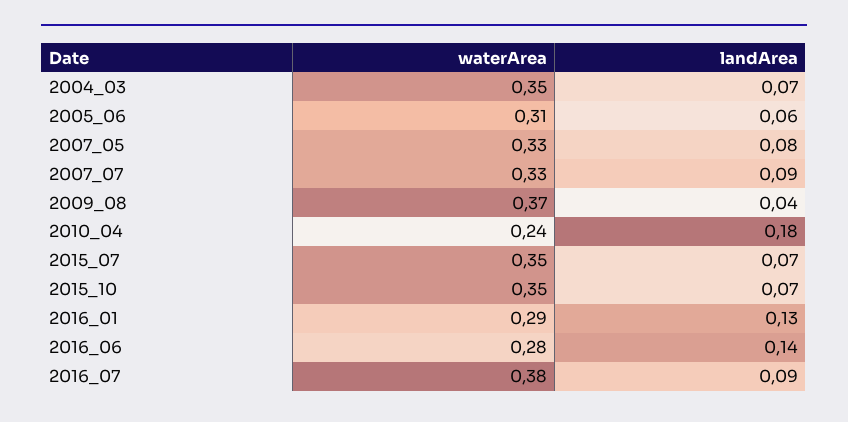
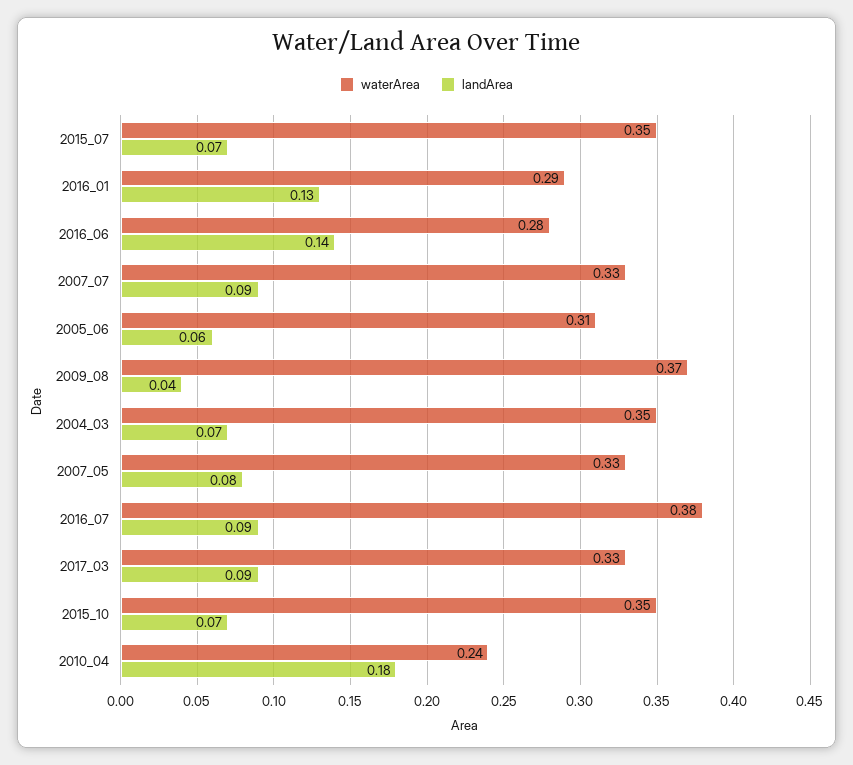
  {
    "waterArea": {
      "2004_03": 0.35,
      "2005_06": 0.31,
      "2007_05": 0.33,
      "2007_07": 0.33,
      "2009_08": 0.37,
      "2010_04": 0.24,
      "2015_07": 0.35,
      "2015_10": 0.35,
      "2016_01": 0.29,
      "2016_06": 0.28,
-     "2016_07": 0.38
+     "2016_07": 0.38,
+     "2017_03": 0.33
    },
    "landArea": {
      "2004_03": 0.07,
      "2005_06": 0.06,
      "2007_05": 0.08,
      "2007_07": 0.09,
      "2009_08": 0.04,
      "2010_04": 0.18,
      "2015_07": 0.07,
      "2015_10": 0.07,
      "2016_01": 0.13,
      "2016_06": 0.14,
-     "2016_07": 0.09
+     "2016_07": 0.09,
+     "2017_03": 0.09
    }
  }

